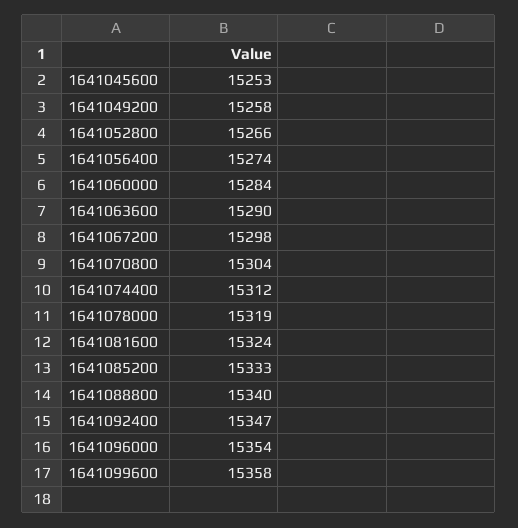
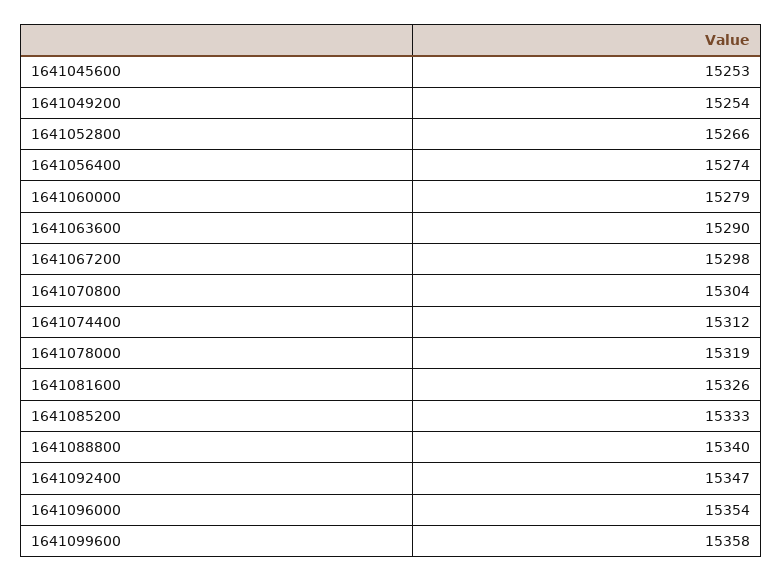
  {
    "1641045600": 15253,
-   "1641049200": 15258,
+   "1641049200": 15254,
    "1641052800": 15266,
    "1641056400": 15274,
-   "1641060000": 15284,
+   "1641060000": 15279,
    "1641063600": 15290,
    "1641067200": 15298,
    "1641070800": 15304,
    "1641074400": 15312,
    "1641078000": 15319,
-   "1641081600": 15324,
+   "1641081600": 15326,
    "1641085200": 15333,
    "1641088800": 15340,
    "1641092400": 15347,
    "1641096000": 15354,
    "1641099600": 15358
  }

